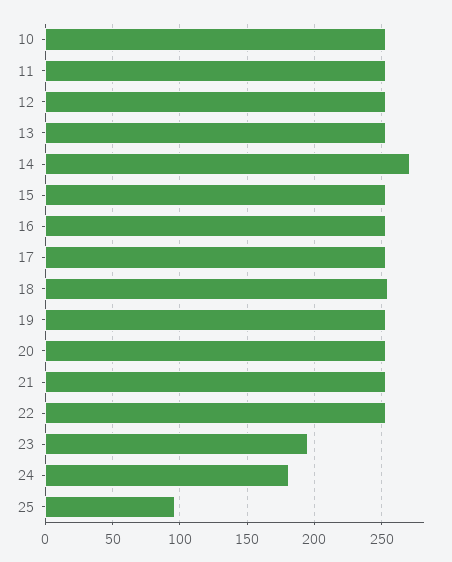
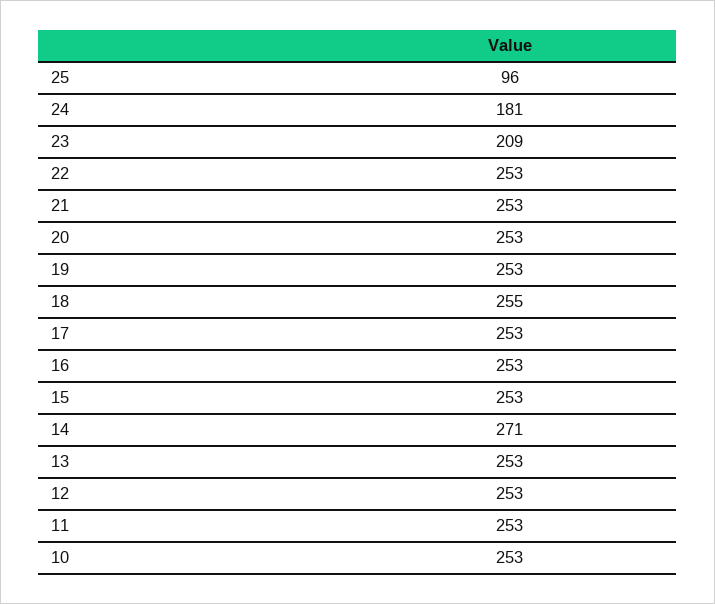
  {
    "10": 253,
    "11": 253,
    "12": 253,
    "13": 253,
    "14": 271,
    "15": 253,
    "16": 253,
    "17": 253,
    "18": 255,
    "19": 253,
    "20": 253,
    "21": 253,
    "22": 253,
-   "23": 195,
+   "23": 209,
    "24": 181,
    "25": 96
  }

